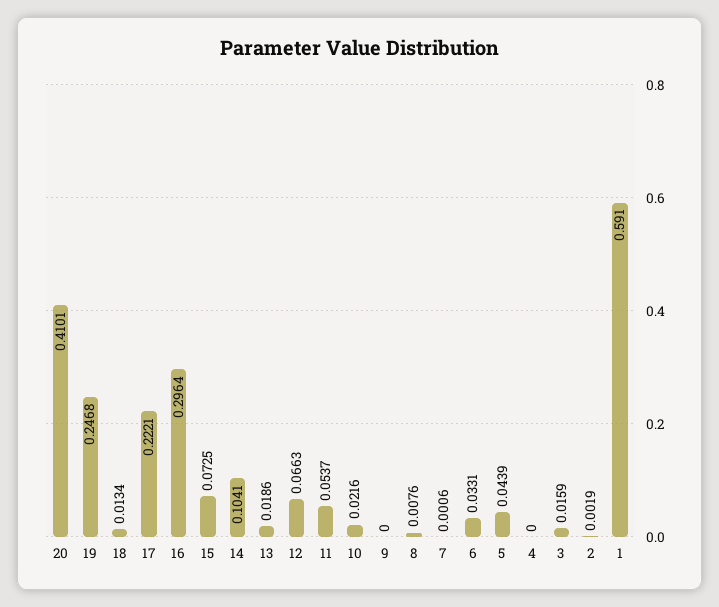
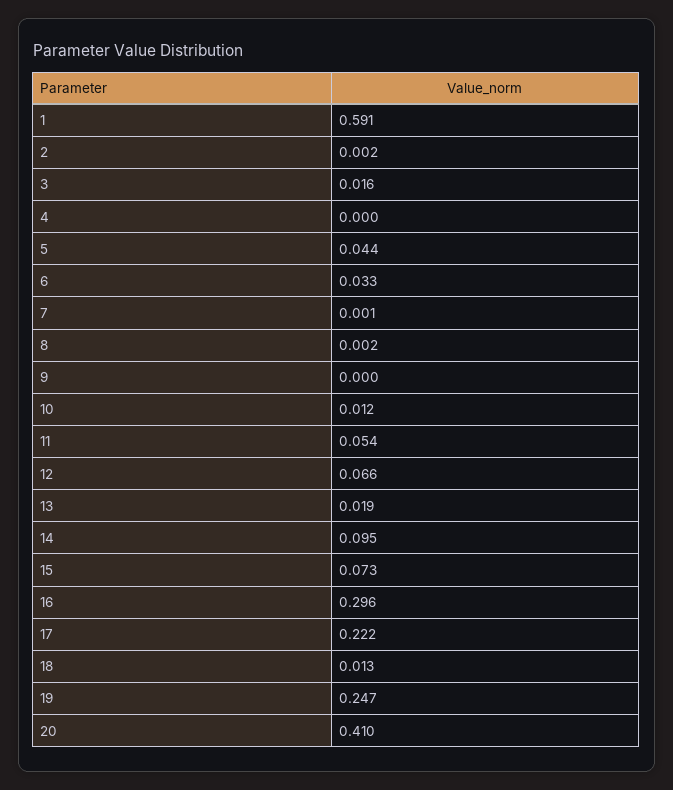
  {
    "20": 0.4101,
    "19": 0.2468,
    "18": 0.0134,
    "17": 0.2221,
    "16": 0.2964,
    "15": 0.0725,
-   "14": 0.1041,
+   "14": 0.095,
    "13": 0.0186,
    "12": 0.0663,
    "11": 0.0537,
-   "10": 0.0216,
+   "10": 0.012,
    "9": 0,
-   "8": 0.0076,
+   "8": 0.002,
    "7": 0.0006,
    "6": 0.0331,
    "5": 0.0439,
    "4": 0,
    "3": 0.0159,
    "2": 0.0019,
    "1": 0.591
  }

